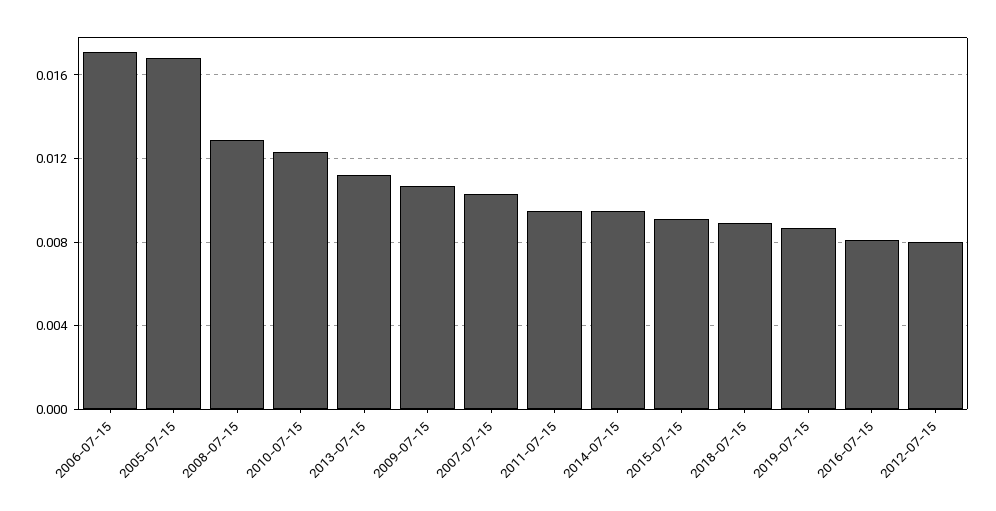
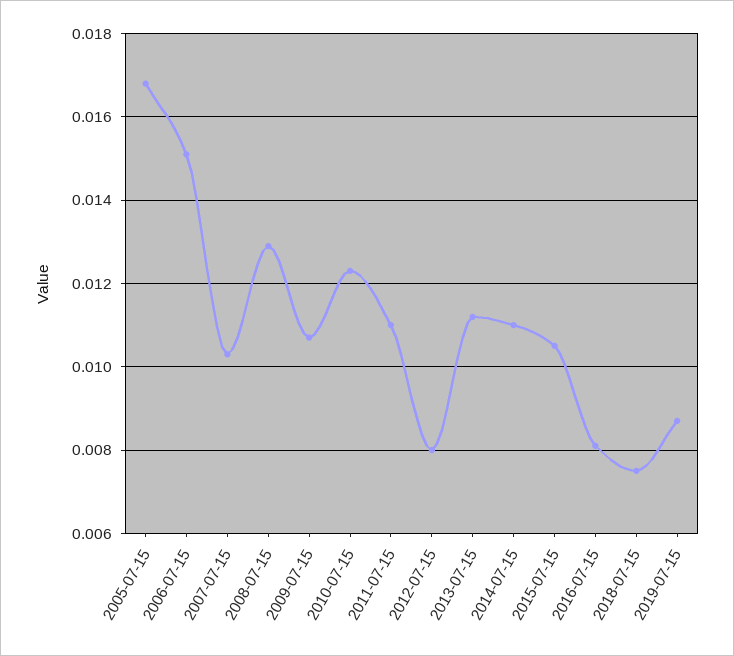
  {
-   "2006-07-15": 0.017,
+   "2006-07-15": 0.015,
    "2005-07-15": 0.017,
    "2008-07-15": 0.013,
    "2010-07-15": 0.0125,
    "2013-07-15": 0.011,
    "2009-07-15": 0.0105,
    "2007-07-15": 0.0105,
-   "2011-07-15": 0.0095,
+   "2011-07-15": 0.011,
-   "2014-07-15": 0.0095,
+   "2014-07-15": 0.011,
-   "2015-07-15": 0.009,
+   "2015-07-15": 0.0105,
-   "2018-07-15": 0.009,
+   "2018-07-15": 0.0075,
    "2019-07-15": 0.0085,
    "2016-07-15": 0.008,
    "2012-07-15": 0.008
  }

